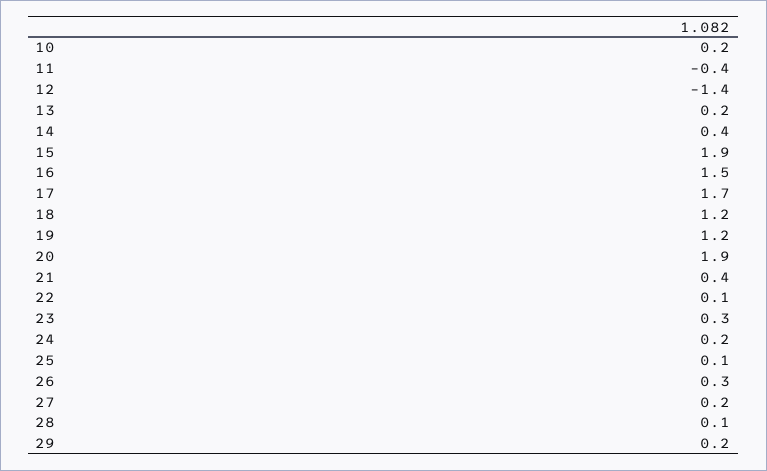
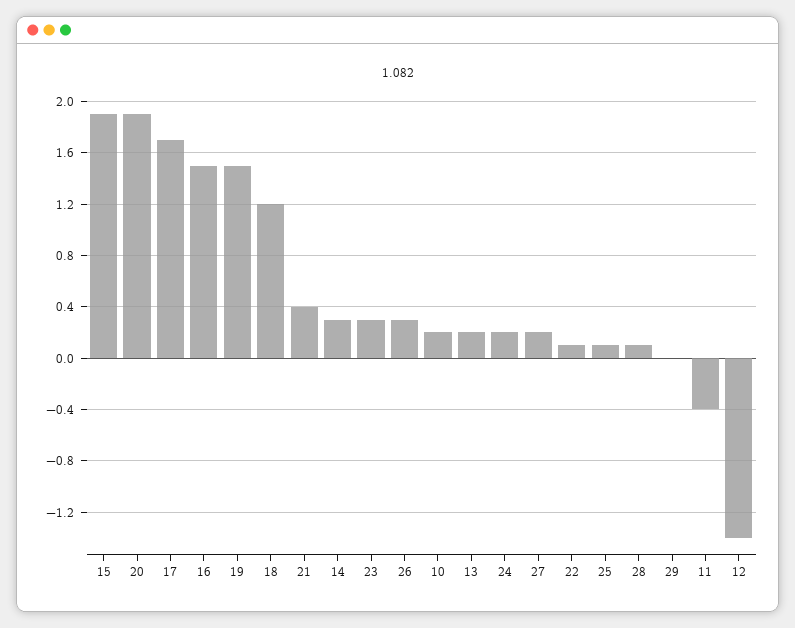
  {
    "10": 0.2,
    "11": -0.4,
    "12": -1.4,
    "13": 0.2,
-   "14": 0.4,
+   "14": 0.3,
    "15": 1.9,
    "16": 1.5,
    "17": 1.7,
    "18": 1.2,
-   "19": 1.2,
+   "19": 1.5,
    "20": 1.9,
    "21": 0.4,
    "22": 0.1,
    "23": 0.3,
    "24": 0.2,
    "25": 0.1,
    "26": 0.3,
    "27": 0.2,
    "28": 0.1,
-   "29": 0.2
+   "29": 0
  }

